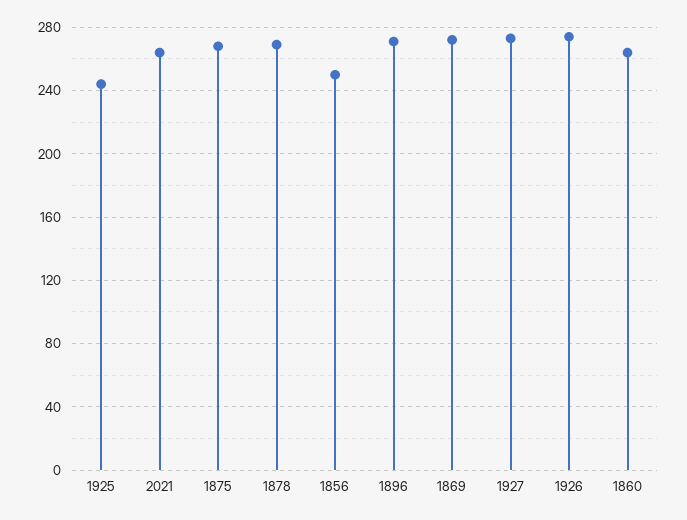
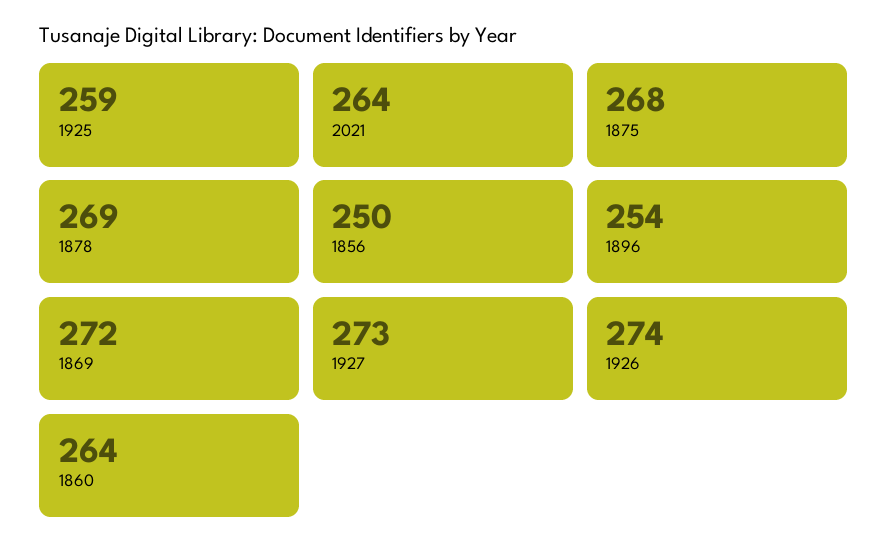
  {
-   "1925": 245,
+   "1925": 259,
    "2021": 264,
    "1875": 268,
    "1878": 269,
    "1856": 250,
-   "1896": 270,
+   "1896": 254,
    "1869": 272,
    "1927": 273,
    "1926": 274,
    "1860": 264
  }

